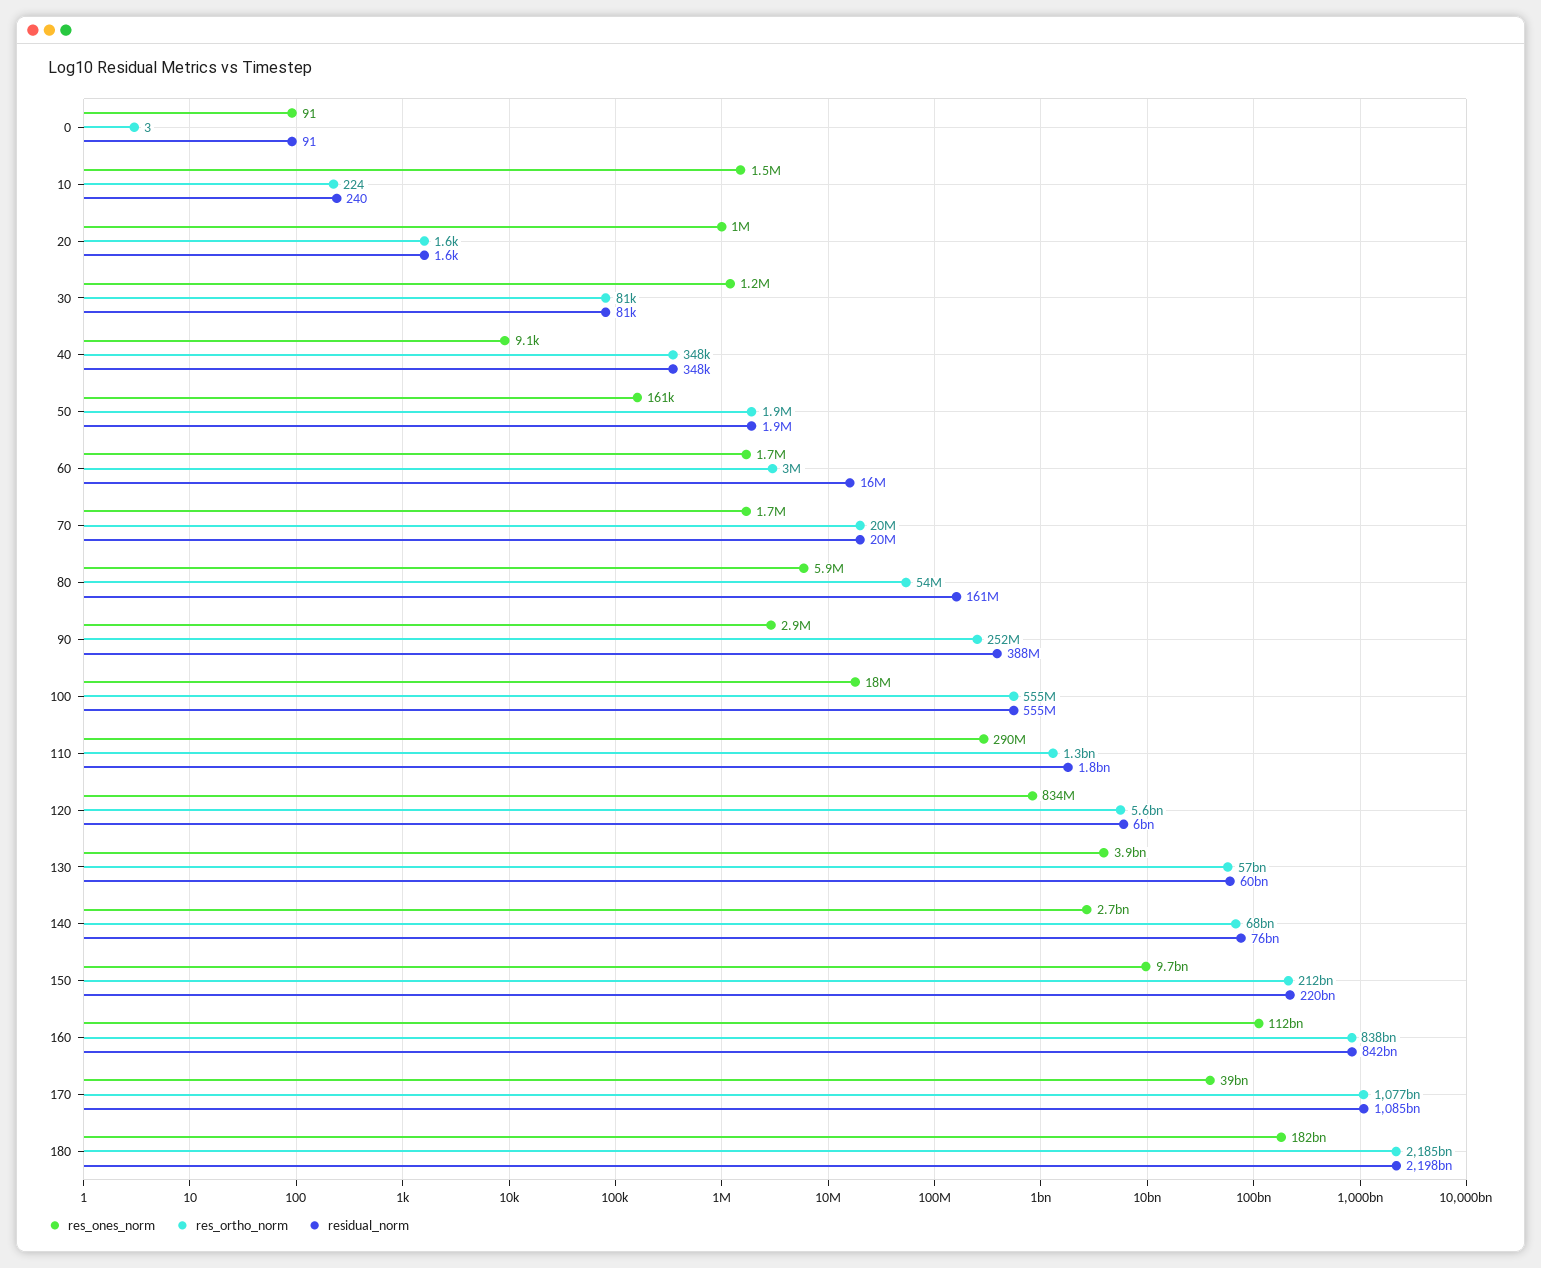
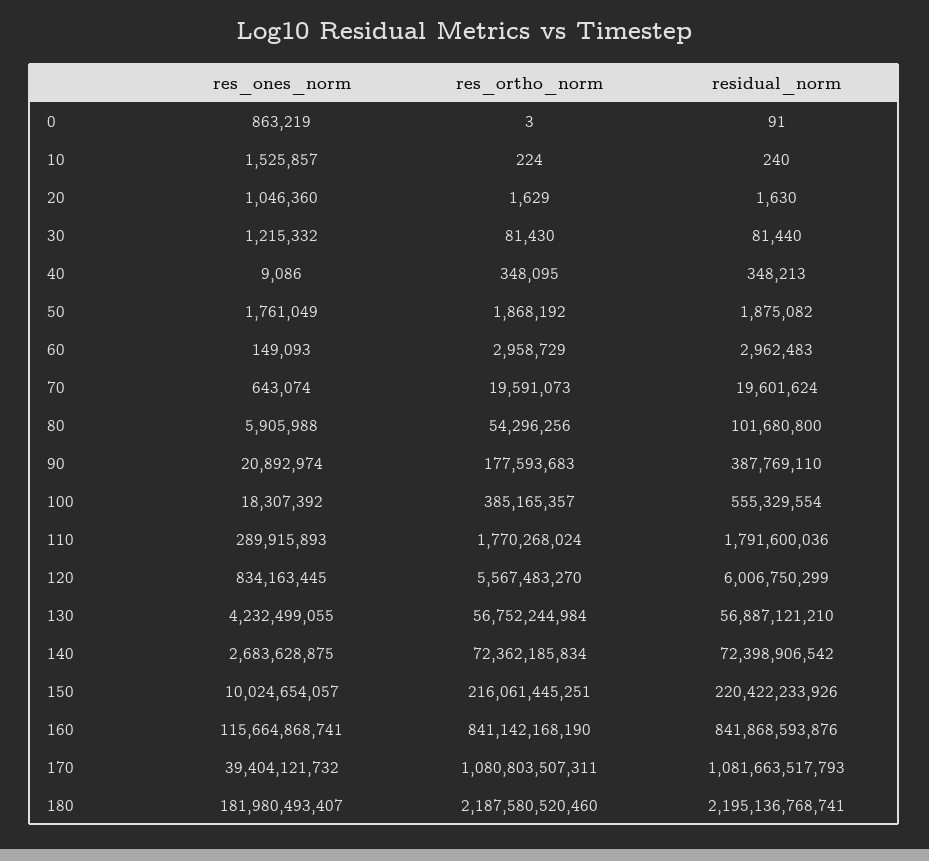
  {
    "res_ones_norm": {
-     "0": 91,
+     "0": 863219,
      "10": 1525857,
      "20": 1046360,
      "30": 1215332,
      "40": 9086,
-     "50": 161000,
+     "50": 1761049,
-     "60": 1700000,
+     "60": 149093,
-     "70": 1700000,
+     "70": 643074,
      "80": 5905988,
-     "90": 2900000,
+     "90": 20892974,
      "100": 18307392,
      "110": 289915893,
      "120": 834163445,
-     "130": 3900000000,
+     "130": 4232499055,
      "140": 2683628875,
-     "150": 9700000000,
+     "150": 10024654057,
-     "160": 112000000000,
+     "160": 115664868741,
      "170": 39404121732,
      "180": 181980493407
    },
    "res_ortho_norm": {
      "0": 3,
      "10": 224,
      "20": 1629,
      "30": 81430,
      "40": 348095,
      "50": 1868192,
      "60": 2958729,
      "70": 19591073,
      "80": 54296256,
-     "90": 252000000,
+     "90": 177593683,
-     "100": 555000000,
+     "100": 385165357,
-     "110": 1300000000,
+     "110": 1770268024,
      "120": 5567483270,
      "130": 56752244984,
-     "140": 68000000000,
+     "140": 72362185834,
-     "150": 212000000000,
+     "150": 216061445251,
-     "160": 838000000000,
+     "160": 841142168190,
-     "170": 1077000000000,
+     "170": 1080803507311,
-     "180": 2185000000000
+     "180": 2187580520460
    },
    "residual_norm": {
      "0": 91,
      "10": 240,
      "20": 1630,
      "30": 81440,
      "40": 348213,
      "50": 1875082,
-     "60": 16000000,
+     "60": 2962483,
      "70": 19601624,
-     "80": 161000000,
+     "80": 101680800,
      "90": 387769110,
      "100": 555329554,
      "110": 1791600036,
      "120": 6006750299,
-     "130": 60000000000,
+     "130": 56887121210,
-     "140": 76000000000,
+     "140": 72398906542,
      "150": 220422233926,
      "160": 841868593876,
-     "170": 1085000000000,
+     "170": 1081663517793,
-     "180": 2198000000000
+     "180": 2195136768741
    }
  }

